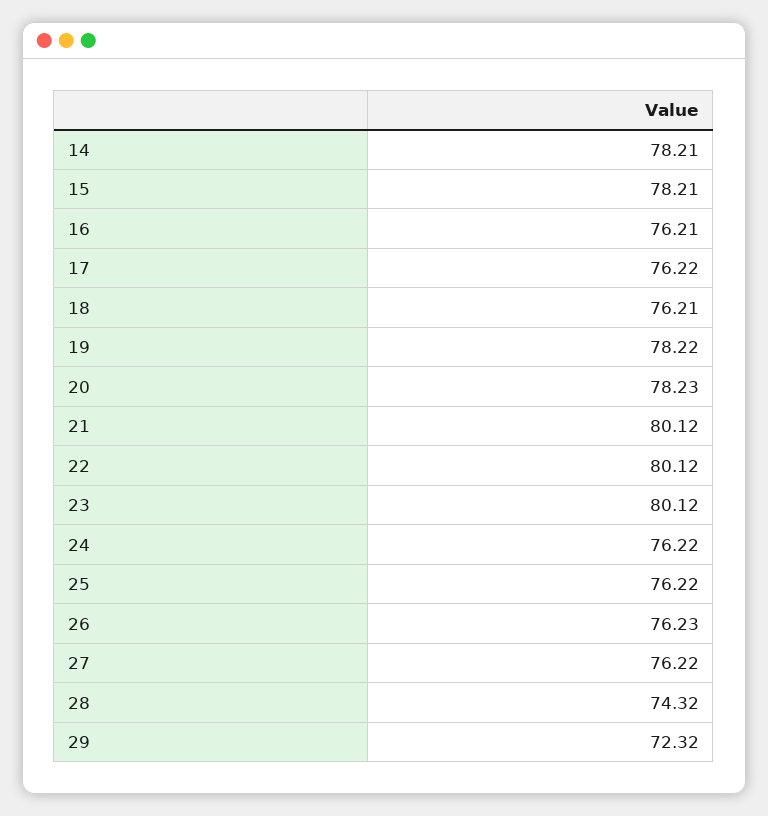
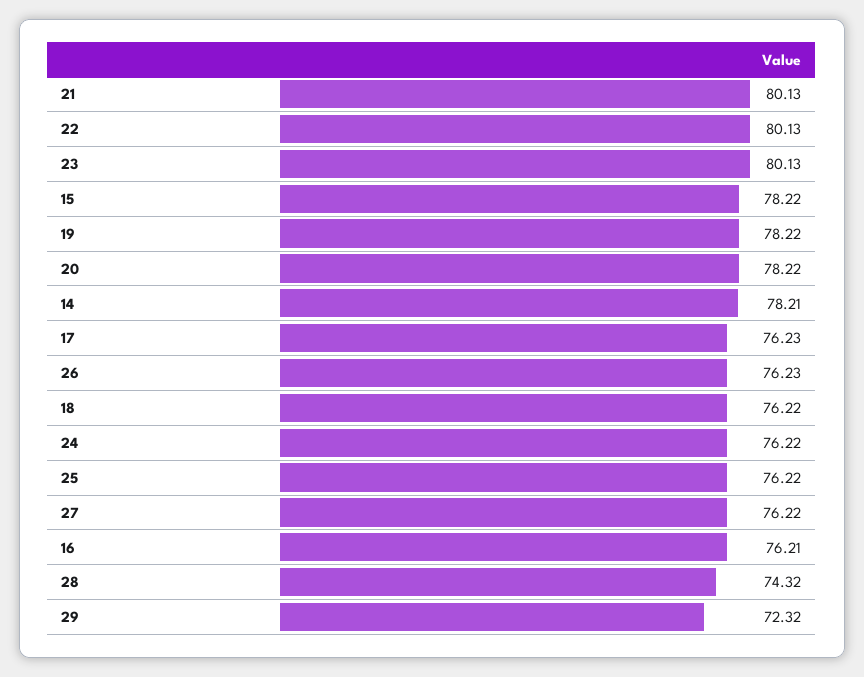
  {
    "14": 78.21,
-   "15": 78.21,
+   "15": 78.22,
    "16": 76.21,
-   "17": 76.22,
+   "17": 76.23,
-   "18": 76.21,
+   "18": 76.22,
    "19": 78.22,
-   "20": 78.23,
+   "20": 78.22,
-   "21": 80.12,
+   "21": 80.13,
-   "22": 80.12,
+   "22": 80.13,
-   "23": 80.12,
+   "23": 80.13,
    "24": 76.22,
    "25": 76.22,
    "26": 76.23,
    "27": 76.22,
    "28": 74.32,
    "29": 72.32
  }

